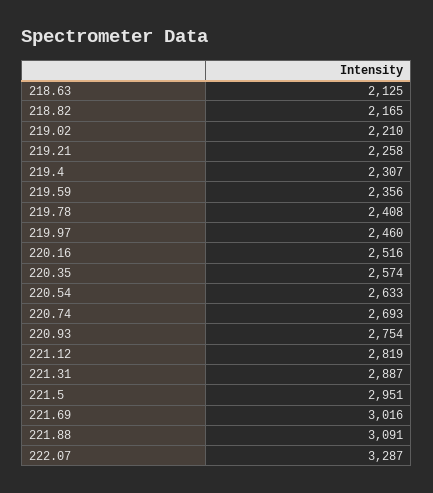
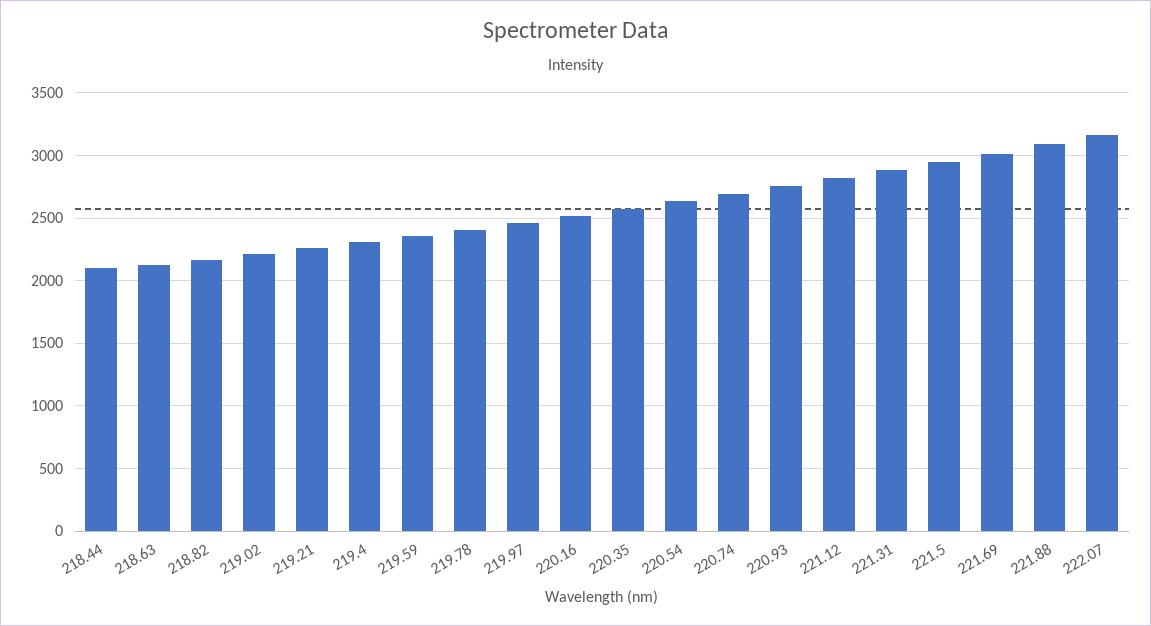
  {
    "218.63": 2125,
    "218.82": 2165,
    "219.02": 2210,
    "219.21": 2258,
    "219.4": 2307,
    "219.59": 2356,
    "219.78": 2408,
    "219.97": 2460,
    "220.16": 2516,
    "220.35": 2574,
    "220.54": 2633,
    "220.74": 2693,
    "220.93": 2754,
    "221.12": 2819,
    "221.31": 2887,
    "221.5": 2951,
    "221.69": 3016,
    "221.88": 3091,
-   "222.07": 3287
+   "222.07": 3150,
+   "218.44": 2100
  }

